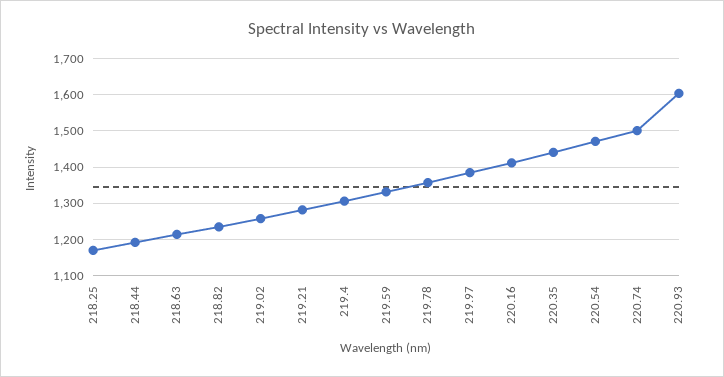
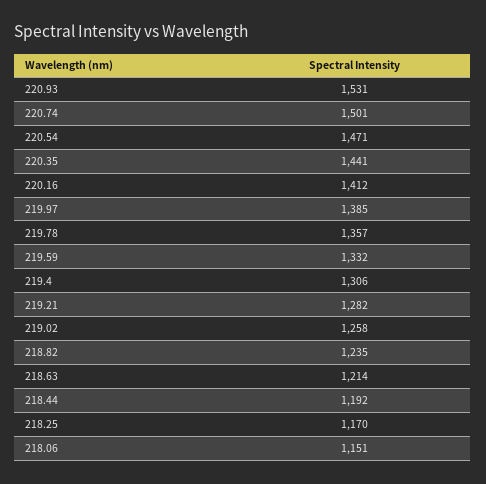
  {
    "218.25": 1170,
    "218.44": 1192,
    "218.63": 1214,
    "218.82": 1235,
    "219.02": 1258,
    "219.21": 1282,
    "219.4": 1306,
    "219.59": 1332,
    "219.78": 1357,
    "219.97": 1385,
    "220.16": 1412,
    "220.35": 1441,
    "220.54": 1471,
    "220.74": 1501,
-   "220.93": 1600
+   "220.93": 1531,
+   "218.06": 1151
  }

